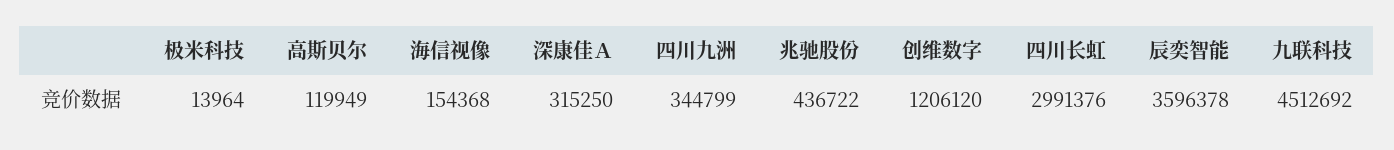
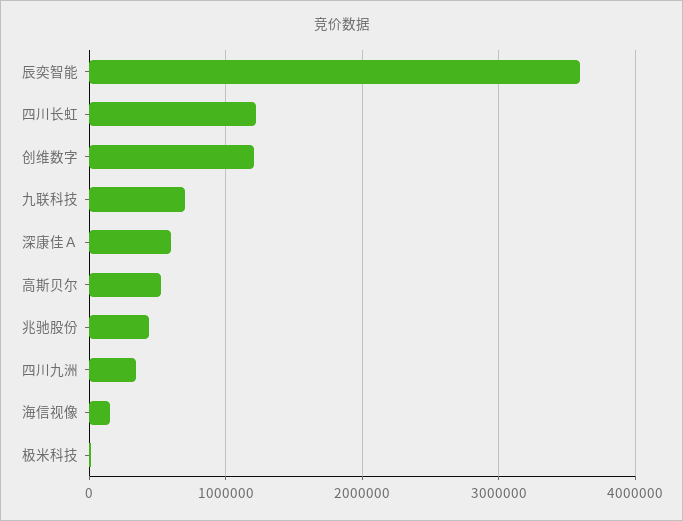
  {
    "极米科技": 13964,
-   "高斯贝尔": 119949,
+   "高斯贝尔": 500000,
    "海信视像": 154368,
-   "深康佳Ａ": 315250,
+   "深康佳Ａ": 600000,
    "四川九洲": 344799,
    "兆驰股份": 436722,
    "创维数字": 1206120,
-   "四川长虹": 2991376,
+   "四川长虹": 1200000,
    "辰奕智能": 3596378,
-   "九联科技": 4512692
+   "九联科技": 700000
  }

